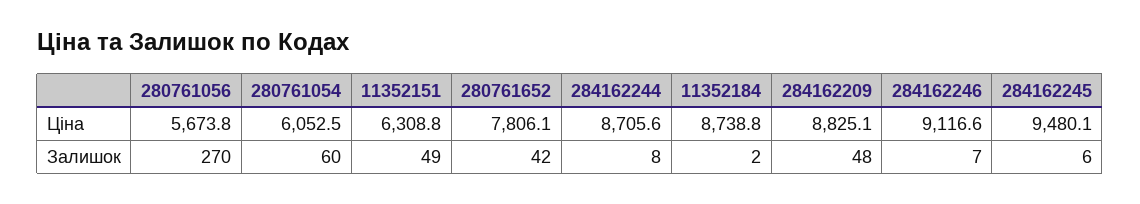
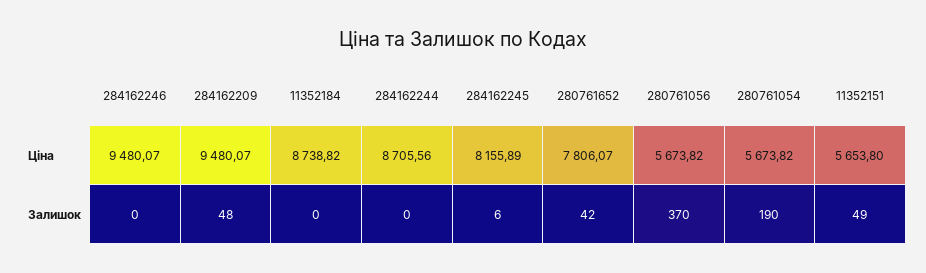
  {
    "280761056": {
      "Ціна": 5673.82,
-     "Залишок": 270
+     "Залишок": 370
    },
    "280761054": {
-     "Ціна": 6052.5,
+     "Ціна": 5673.82,
-     "Залишок": 60
+     "Залишок": 190
    },
    "11352151": {
-     "Ціна": 6308.8,
+     "Ціна": 5653.8,
      "Залишок": 49
    },
    "280761652": {
      "Ціна": 7806.07,
      "Залишок": 42
    },
    "284162244": {
      "Ціна": 8705.56,
-     "Залишок": 8
+     "Залишок": 0
    },
    "11352184": {
      "Ціна": 8738.82,
-     "Залишок": 2
+     "Залишок": 0
    },
    "284162209": {
-     "Ціна": 8825.1,
+     "Ціна": 9480.07,
      "Залишок": 48
    },
    "284162246": {
-     "Ціна": 9116.6,
+     "Ціна": 9480.07,
-     "Залишок": 7
+     "Залишок": 0
    },
    "284162245": {
-     "Ціна": 9480.1,
+     "Ціна": 8155.89,
      "Залишок": 6
    }
  }

